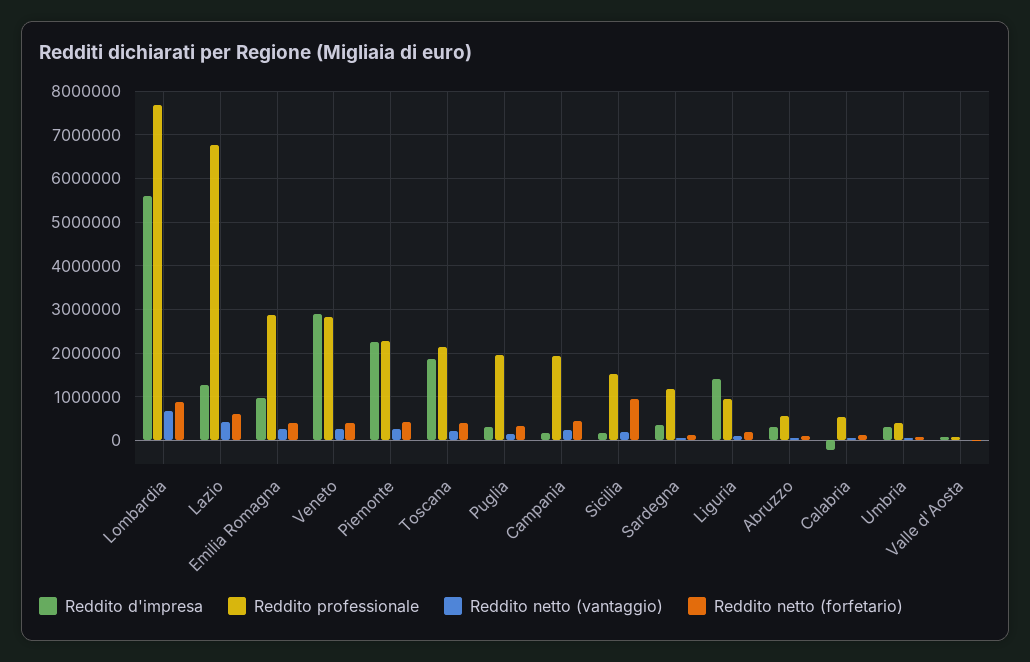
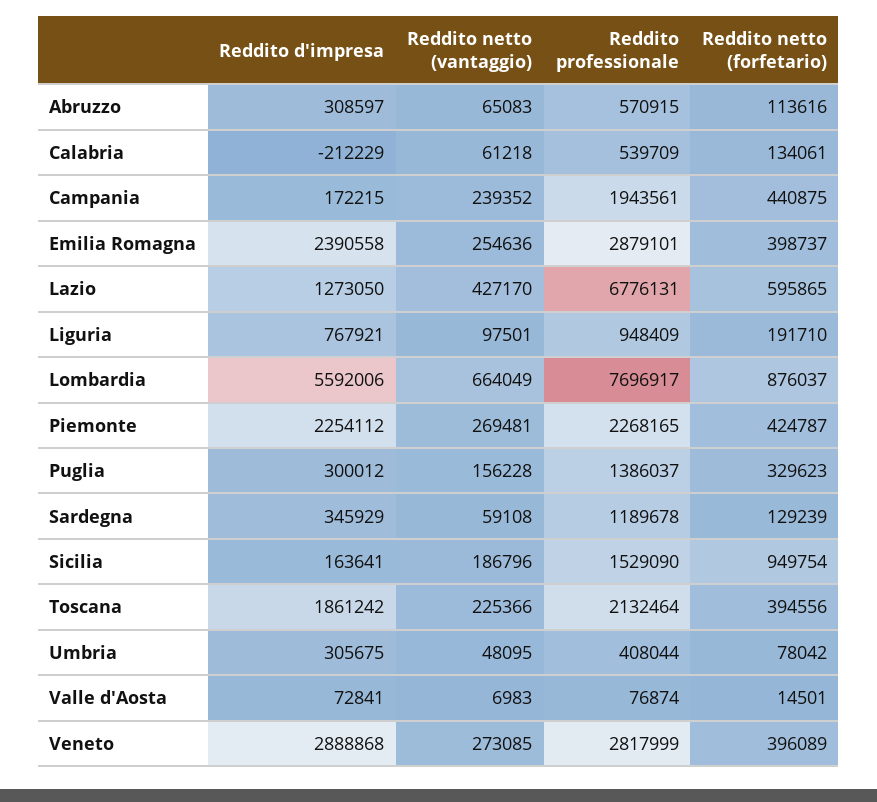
  {
    "Reddito d'impresa": {
      "Lombardia": 5592006,
      "Lazio": 1273050,
-     "Emilia Romagna": 1000000,
+     "Emilia Romagna": 2390558,
      "Veneto": 2888868,
      "Piemonte": 2254112,
      "Toscana": 1861242,
      "Puglia": 300012,
      "Campania": 172215,
      "Sicilia": 163641,
      "Sardegna": 345929,
-     "Liguria": 1400000,
+     "Liguria": 767921,
      "Abruzzo": 308597,
      "Calabria": -212229,
      "Umbria": 305675,
      "Valle d'Aosta": 72841
    },
    "Reddito professionale": {
      "Lombardia": 7696917,
      "Lazio": 6776131,
      "Emilia Romagna": 2879101,
      "Veneto": 2817999,
      "Piemonte": 2268165,
      "Toscana": 2132464,
-     "Puglia": 2000000,
+     "Puglia": 1386037,
      "Campania": 1943561,
      "Sicilia": 1529090,
      "Sardegna": 1189678,
      "Liguria": 948409,
      "Abruzzo": 570915,
      "Calabria": 539709,
      "Umbria": 408044,
      "Valle d'Aosta": 76874
    },
    "Reddito netto (vantaggio)": {
      "Lombardia": 664049,
      "Lazio": 427170,
      "Emilia Romagna": 254636,
      "Veneto": 273085,
      "Piemonte": 269481,
      "Toscana": 225366,
      "Puglia": 156228,
      "Campania": 239352,
      "Sicilia": 186796,
      "Sardegna": 59108,
      "Liguria": 97501,
      "Abruzzo": 65083,
      "Calabria": 61218,
      "Umbria": 48095,
      "Valle d'Aosta": 6983
    },
    "Reddito netto (forfetario)": {
      "Lombardia": 876037,
      "Lazio": 595865,
      "Emilia Romagna": 398737,
      "Veneto": 396089,
      "Piemonte": 424787,
      "Toscana": 394556,
      "Puglia": 329623,
      "Campania": 440875,
      "Sicilia": 949754,
      "Sardegna": 129239,
      "Liguria": 191710,
      "Abruzzo": 113616,
      "Calabria": 134061,
      "Umbria": 78042,
      "Valle d'Aosta": 14501
    }
  }

